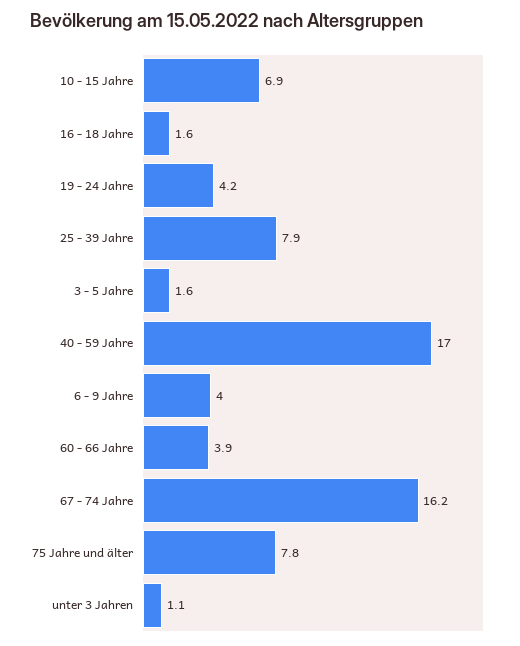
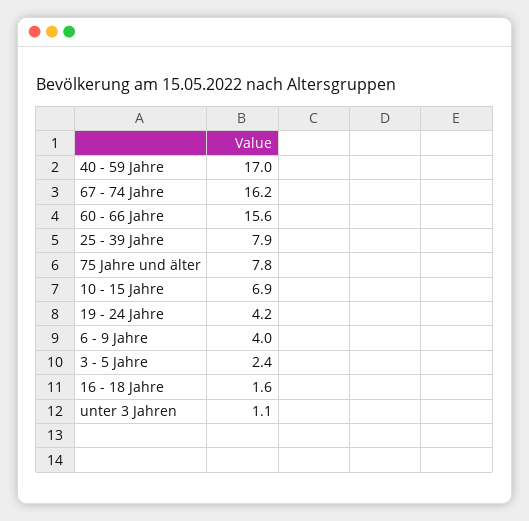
  {
    "10 - 15 Jahre": 6.9,
    "16 - 18 Jahre": 1.6,
    "19 - 24 Jahre": 4.2,
    "25 - 39 Jahre": 7.9,
-   "3 - 5 Jahre": 1.6,
+   "3 - 5 Jahre": 2.4,
    "40 - 59 Jahre": 17,
    "6 - 9 Jahre": 4,
-   "60 - 66 Jahre": 3.9,
+   "60 - 66 Jahre": 15.6,
    "67 - 74 Jahre": 16.2,
    "75 Jahre und älter": 7.8,
    "unter 3 Jahren": 1.1
  }

